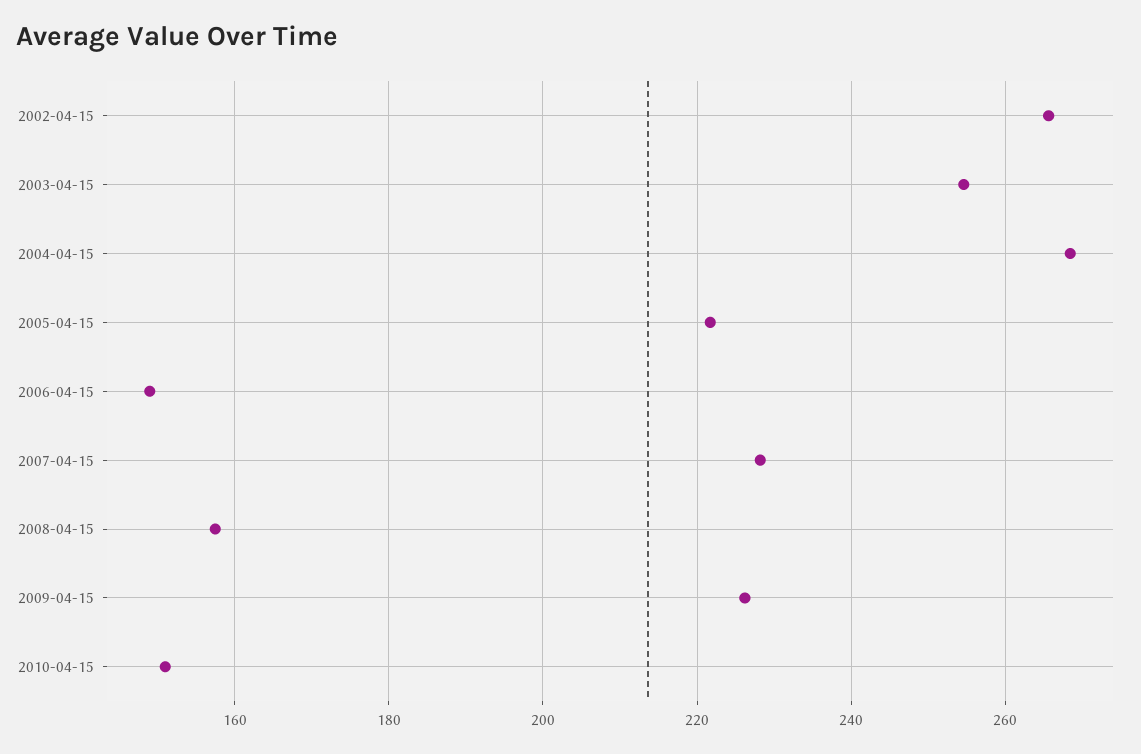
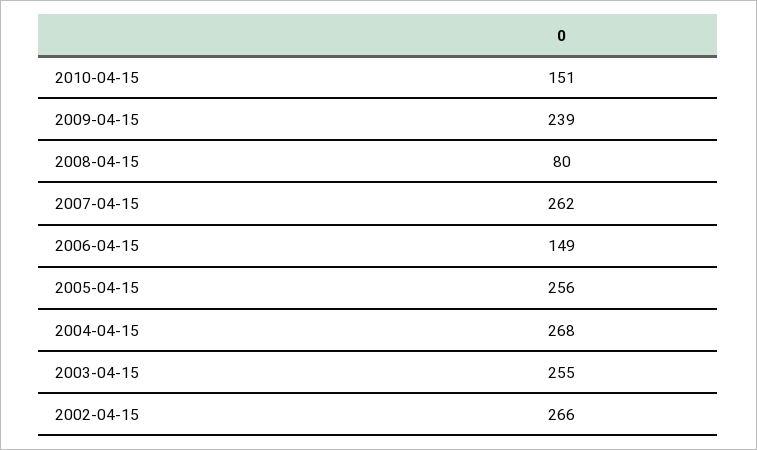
  {
    "2002-04-15": 266,
    "2003-04-15": 255,
    "2004-04-15": 268,
-   "2005-04-15": 222,
+   "2005-04-15": 256,
    "2006-04-15": 149,
-   "2007-04-15": 228,
+   "2007-04-15": 262,
-   "2008-04-15": 158,
+   "2008-04-15": 80,
-   "2009-04-15": 226,
+   "2009-04-15": 239,
    "2010-04-15": 151
  }

